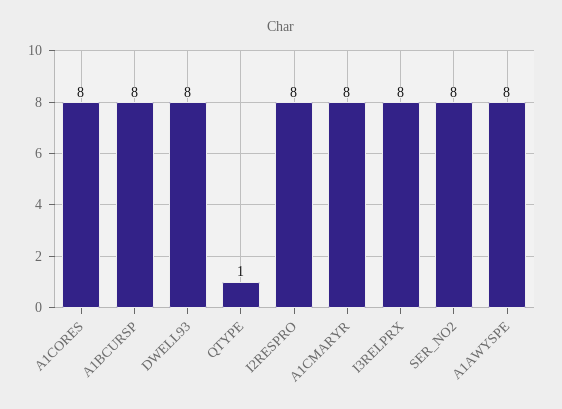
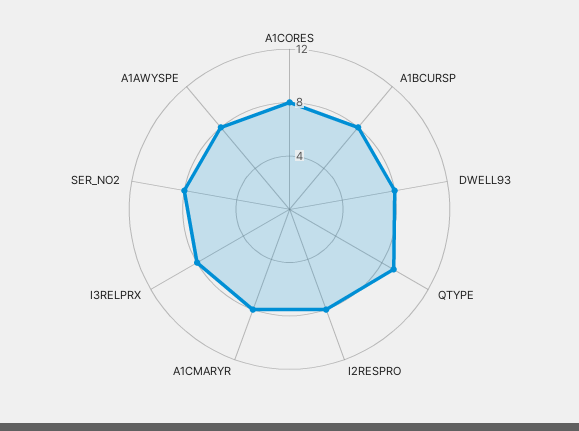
  {
    "A1CORES": 8,
    "A1BCURSP": 8,
    "DWELL93": 8,
-   "QTYPE": 1,
+   "QTYPE": 9,
    "I2RESPRO": 8,
    "A1CMARYR": 8,
    "I3RELPRX": 8,
    "SER_NO2": 8,
    "A1AWYSPE": 8
  }

